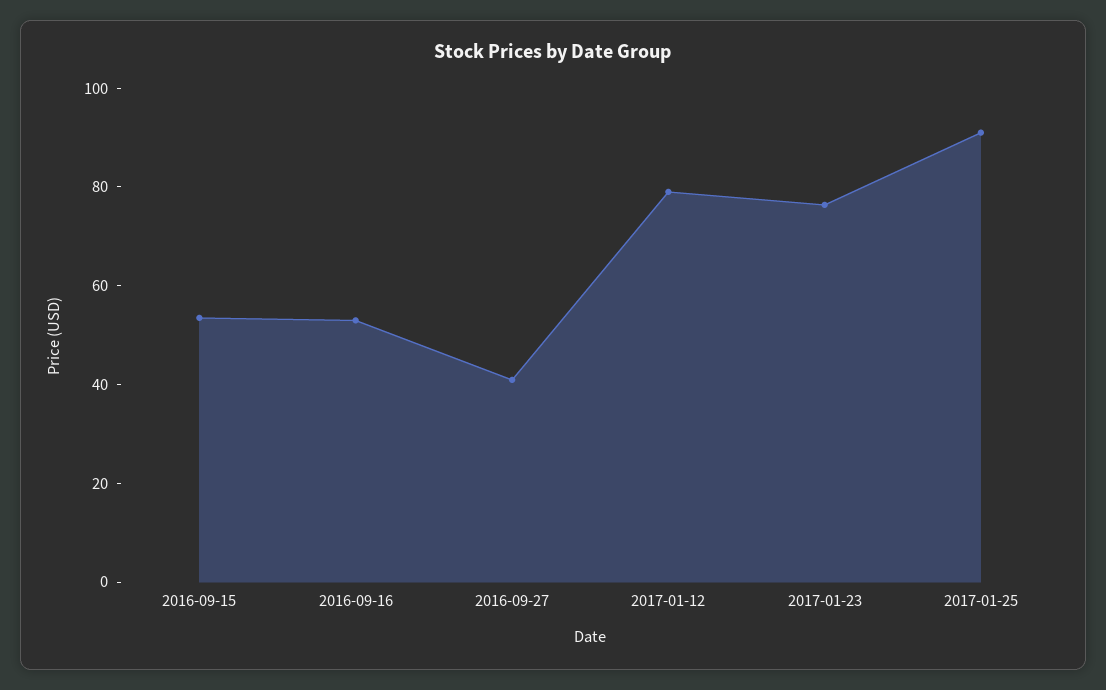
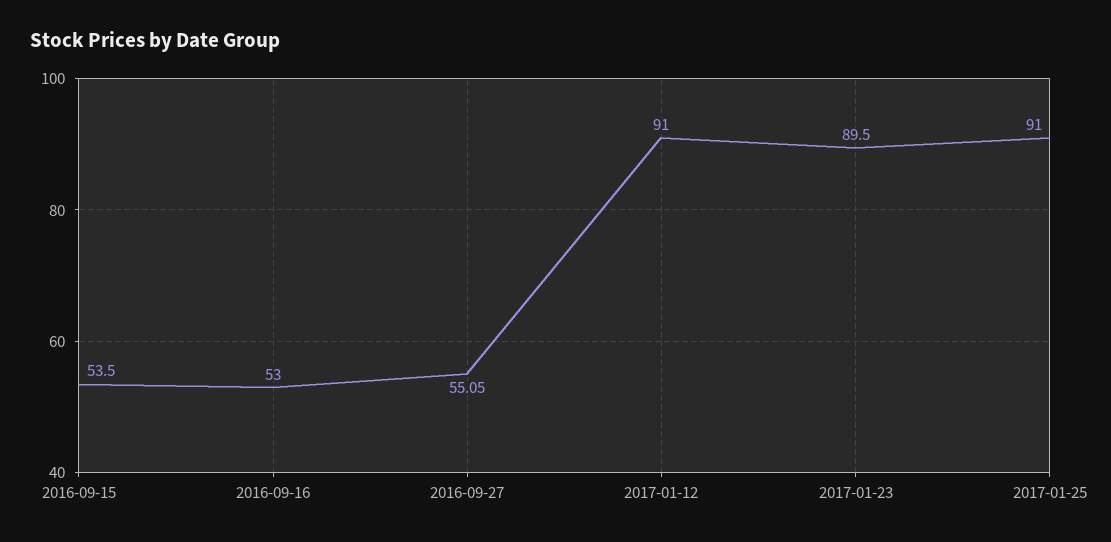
  {
    "2016-09-15": 53.5,
    "2016-09-16": 53,
-   "2016-09-27": 40,
+   "2016-09-27": 55.05,
-   "2017-01-12": 80,
+   "2017-01-12": 91,
-   "2017-01-23": 75,
+   "2017-01-23": 89.5,
    "2017-01-25": 91
  }

